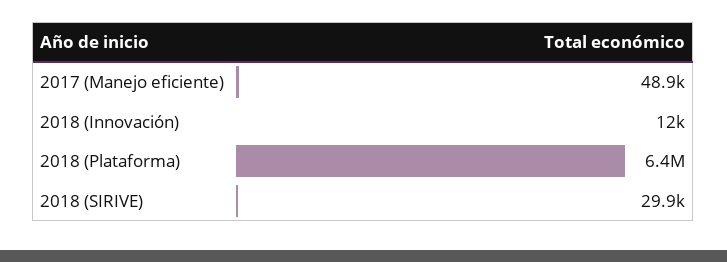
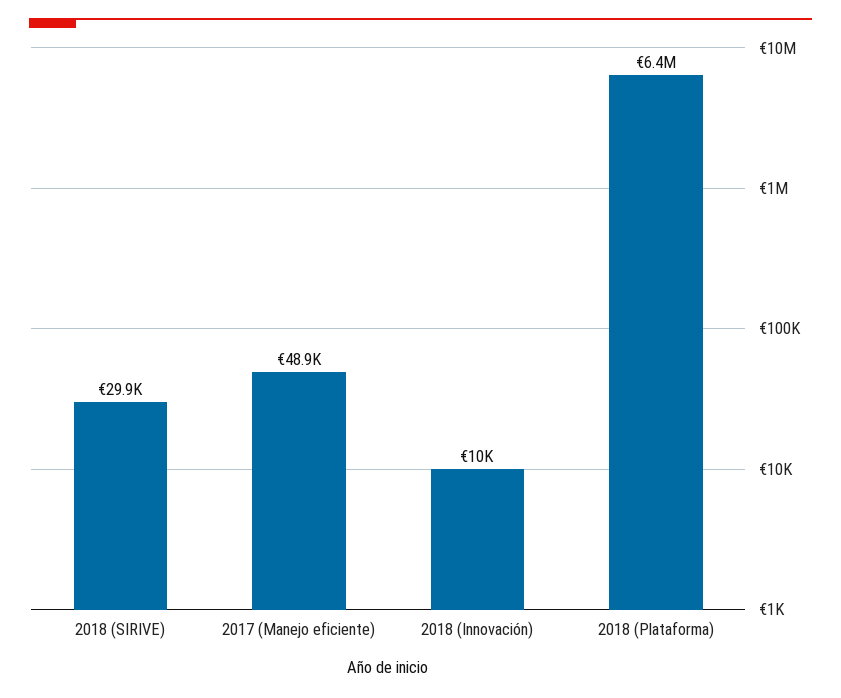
  {
    "2017 (Manejo eficiente)": 48900,
-   "2018 (Innovación)": 12000,
+   "2018 (Innovación)": 10000,
    "2018 (Plataforma)": 6400000,
    "2018 (SIRIVE)": 29900
  }

